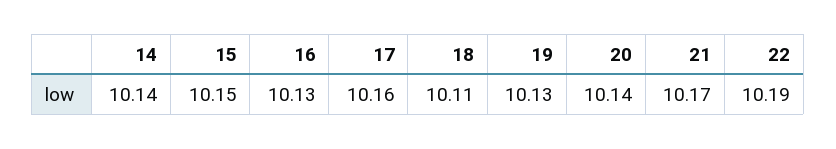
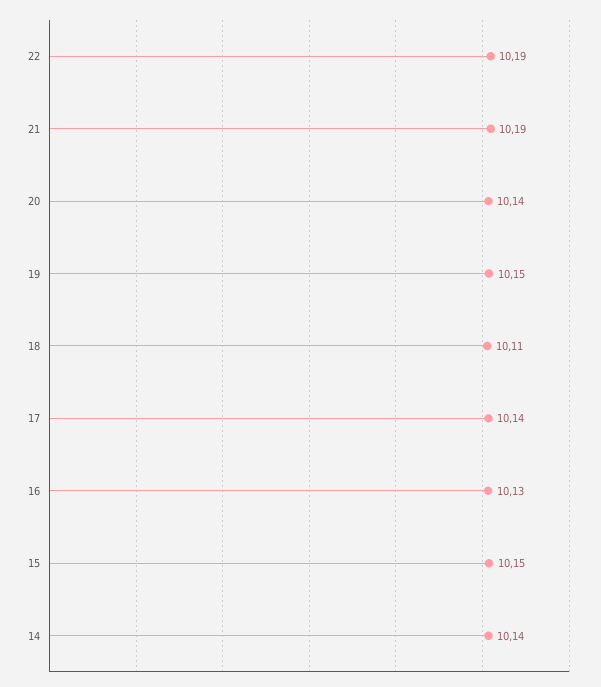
  {
    "14": 10.14,
    "15": 10.15,
    "16": 10.13,
-   "17": 10.16,
+   "17": 10.14,
    "18": 10.11,
-   "19": 10.13,
+   "19": 10.15,
    "20": 10.14,
-   "21": 10.17,
+   "21": 10.19,
    "22": 10.19
  }

